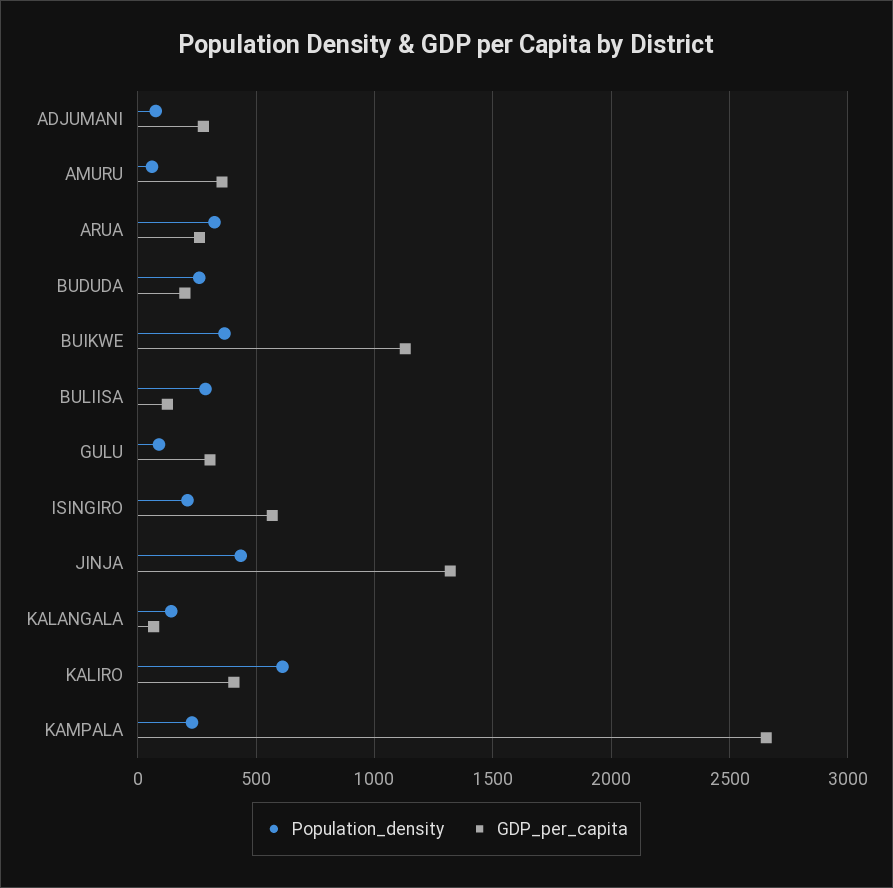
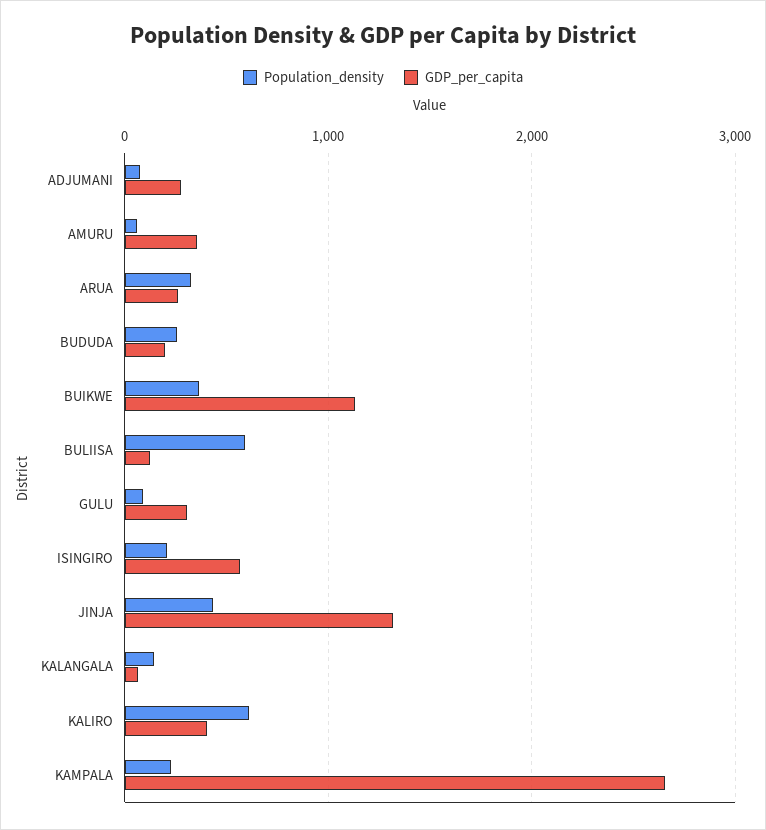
  {
    "Population_density": {
      "ADJUMANI": 100,
      "AMURU": 50,
      "ARUA": 300,
      "BUDUDA": 250,
      "BUIKWE": 350,
-     "BULIISA": 300,
+     "BULIISA": 600,
      "GULU": 100,
      "ISINGIRO": 200,
      "JINJA": 450,
      "KALANGALA": 150,
      "KALIRO": 600,
      "KAMPALA": 250
    },
    "GDP_per_capita": {
      "ADJUMANI": 300,
      "AMURU": 350,
      "ARUA": 250,
      "BUDUDA": 200,
      "BUIKWE": 1150,
      "BULIISA": 150,
      "GULU": 300,
      "ISINGIRO": 550,
      "JINJA": 1300,
      "KALANGALA": 50,
      "KALIRO": 400,
      "KAMPALA": 2650
    }
  }

